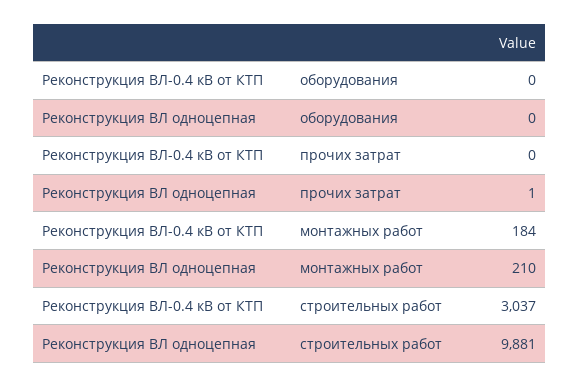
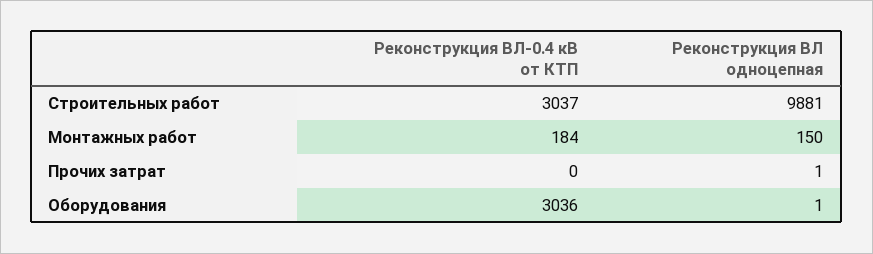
  {
    "Реконструкция ВЛ-0.4 кВ от КТП": {
-     "оборудования": 0,
+     "оборудования": 3036,
      "прочих затрат": 0,
      "монтажных работ": 184,
      "строительных работ": 3037
    },
    "Реконструкция ВЛ одноцепная": {
-     "оборудования": 0,
+     "оборудования": 1,
      "прочих затрат": 1,
-     "монтажных работ": 210,
+     "монтажных работ": 150,
      "строительных работ": 9881
    }
  }

